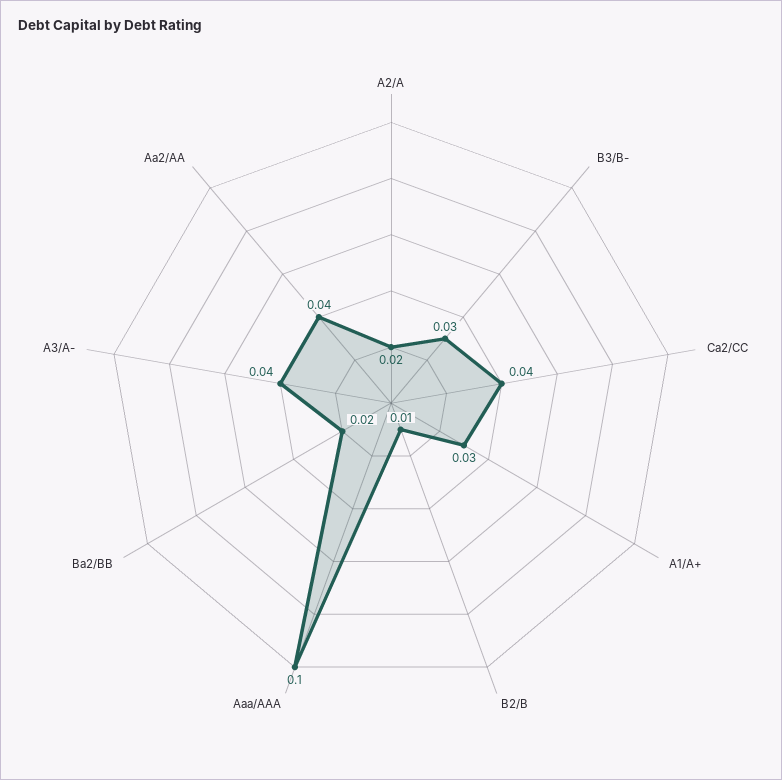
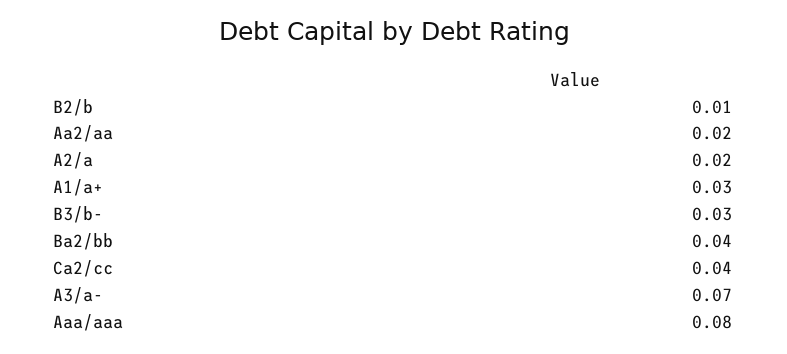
  {
    "A2/A": 0.02,
    "B3/B-": 0.03,
    "Ca2/CC": 0.04,
    "A1/A+": 0.03,
    "B2/B": 0.01,
-   "Aaa/AAA": 0.1,
+   "Aaa/AAA": 0.08,
-   "Ba2/BB": 0.02,
+   "Ba2/BB": 0.04,
-   "A3/A-": 0.04,
+   "A3/A-": 0.07,
-   "Aa2/AA": 0.04
+   "Aa2/AA": 0.02
  }

